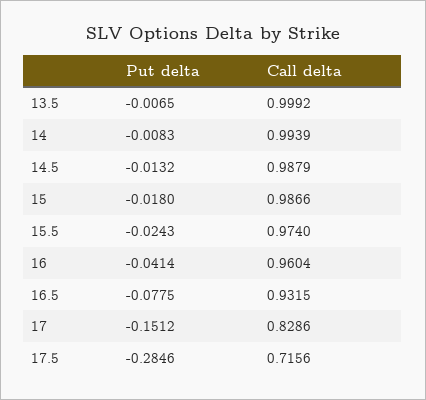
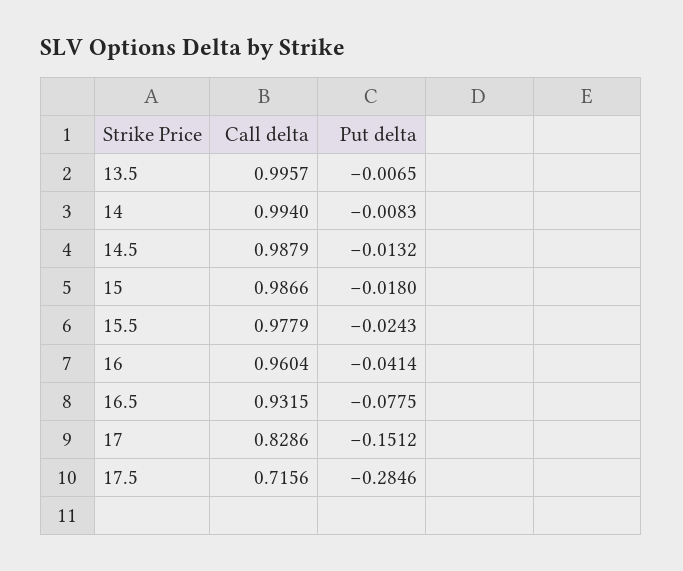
  {
    "Put delta": {
      "13.5": -0.0065,
      "14": -0.0083,
      "14.5": -0.0132,
      "15": -0.018,
      "15.5": -0.0243,
      "16": -0.0414,
      "16.5": -0.0775,
      "17": -0.1512,
      "17.5": -0.2846
    },
    "Call delta": {
-     "13.5": 0.9992,
+     "13.5": 0.9957,
-     "14": 0.9939,
+     "14": 0.994,
      "14.5": 0.9879,
      "15": 0.9866,
-     "15.5": 0.974,
+     "15.5": 0.9779,
      "16": 0.9604,
      "16.5": 0.9315,
      "17": 0.8286,
      "17.5": 0.7156
    }
  }

